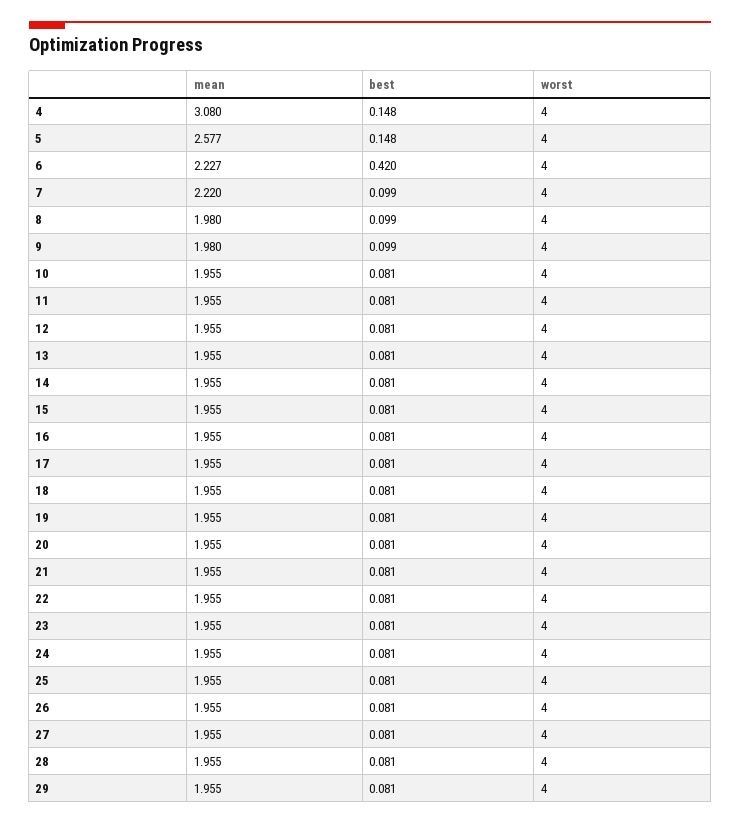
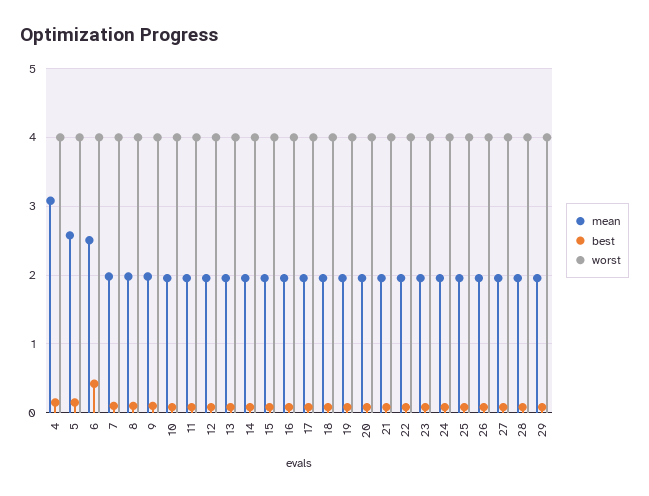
  {
    "mean": {
      "4": 3.08,
      "5": 2.577,
-     "6": 2.227,
+     "6": 2.5,
-     "7": 2.22,
+     "7": 2,
      "8": 1.98,
      "9": 1.98,
      "10": 1.955,
      "11": 1.955,
      "12": 1.955,
      "13": 1.955,
      "14": 1.955,
      "15": 1.955,
      "16": 1.955,
      "17": 1.955,
      "18": 1.955,
      "19": 1.955,
      "20": 1.955,
      "21": 1.955,
      "22": 1.955,
      "23": 1.955,
      "24": 1.955,
      "25": 1.955,
      "26": 1.955,
      "27": 1.955,
      "28": 1.955,
      "29": 1.955
    },
    "best": {
      "4": 0.148,
      "5": 0.148,
      "6": 0.42,
      "7": 0.099,
      "8": 0.099,
      "9": 0.099,
      "10": 0.081,
      "11": 0.081,
      "12": 0.081,
      "13": 0.081,
      "14": 0.081,
      "15": 0.081,
      "16": 0.081,
      "17": 0.081,
      "18": 0.081,
      "19": 0.081,
      "20": 0.081,
      "21": 0.081,
      "22": 0.081,
      "23": 0.081,
      "24": 0.081,
      "25": 0.081,
      "26": 0.081,
      "27": 0.081,
      "28": 0.081,
      "29": 0.081
    },
    "worst": {
      "4": 4,
      "5": 4,
      "6": 4,
      "7": 4,
      "8": 4,
      "9": 4,
      "10": 4,
      "11": 4,
      "12": 4,
      "13": 4,
      "14": 4,
      "15": 4,
      "16": 4,
      "17": 4,
      "18": 4,
      "19": 4,
      "20": 4,
      "21": 4,
      "22": 4,
      "23": 4,
      "24": 4,
      "25": 4,
      "26": 4,
      "27": 4,
      "28": 4,
      "29": 4
    }
  }

